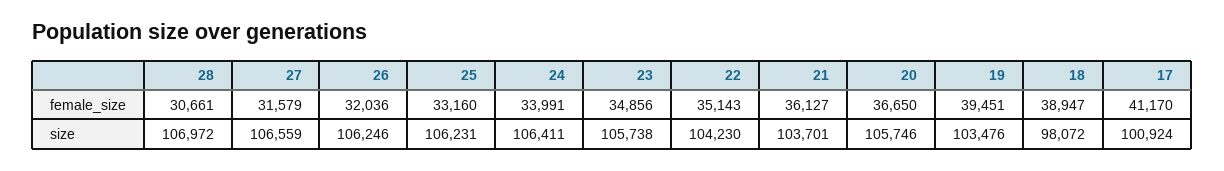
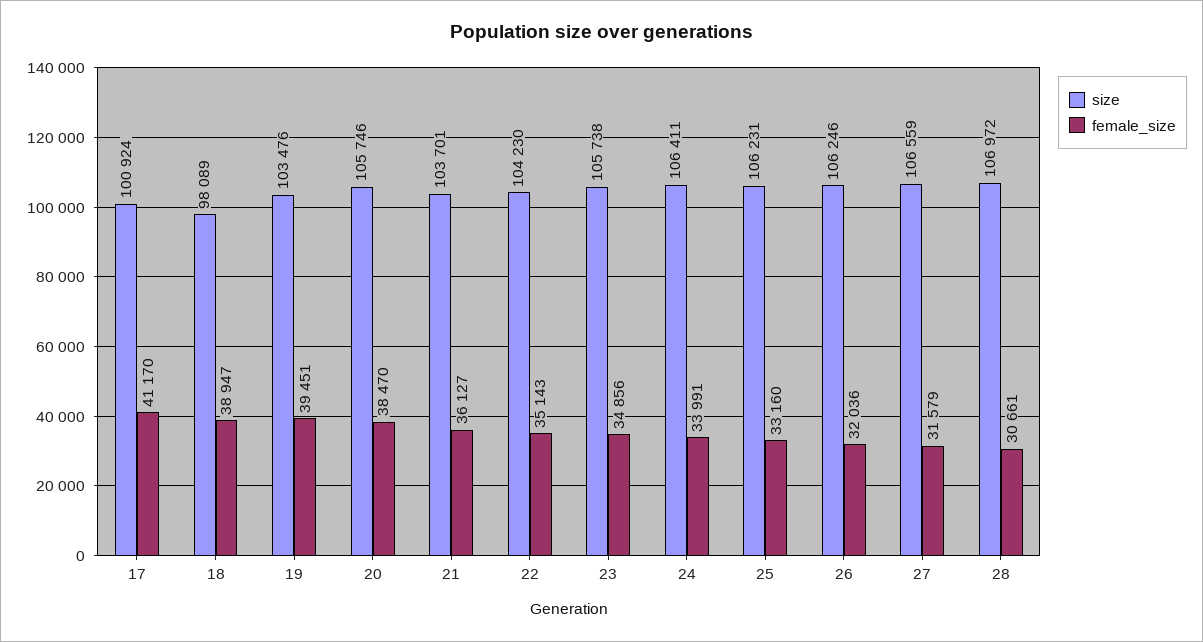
  {
    "female_size": {
      "28": 30661,
      "27": 31579,
      "26": 32036,
      "25": 33160,
      "24": 33991,
      "23": 34856,
      "22": 35143,
      "21": 36127,
-     "20": 36650,
+     "20": 38470,
      "19": 39451,
      "18": 38947,
      "17": 41170
    },
    "size": {
      "28": 106972,
      "27": 106559,
      "26": 106246,
      "25": 106231,
      "24": 106411,
      "23": 105738,
      "22": 104230,
      "21": 103701,
      "20": 105746,
      "19": 103476,
-     "18": 98072,
+     "18": 98089,
      "17": 100924
    }
  }

